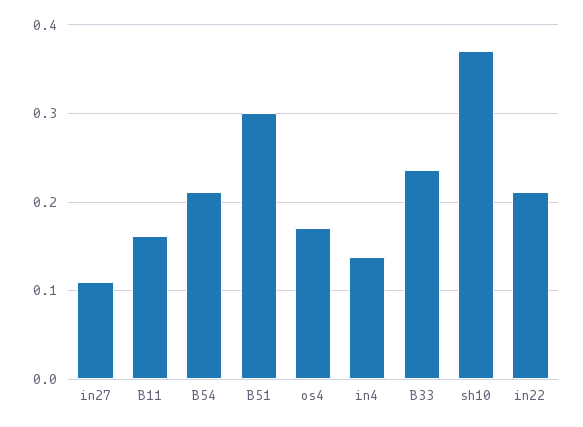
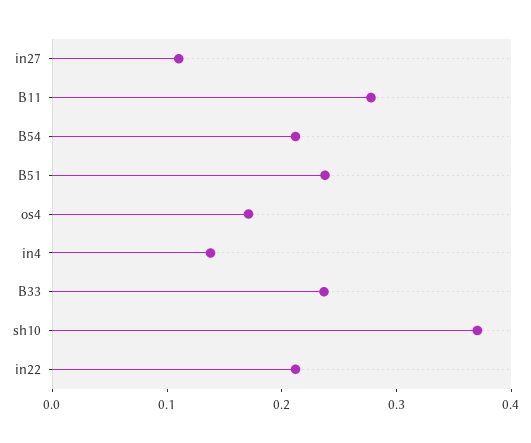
  {
    "in27": 0.11,
-   "B11": 0.16,
+   "B11": 0.28,
    "B54": 0.21,
-   "B51": 0.3,
+   "B51": 0.24,
    "os4": 0.17,
    "in4": 0.14,
    "B33": 0.24,
    "sh10": 0.37,
    "in22": 0.21
  }

